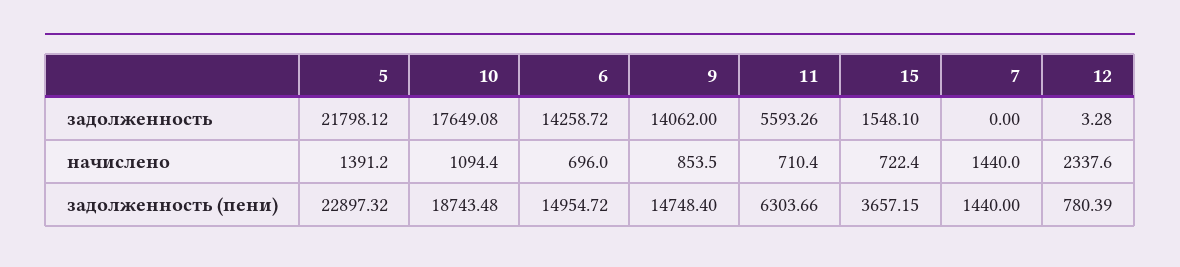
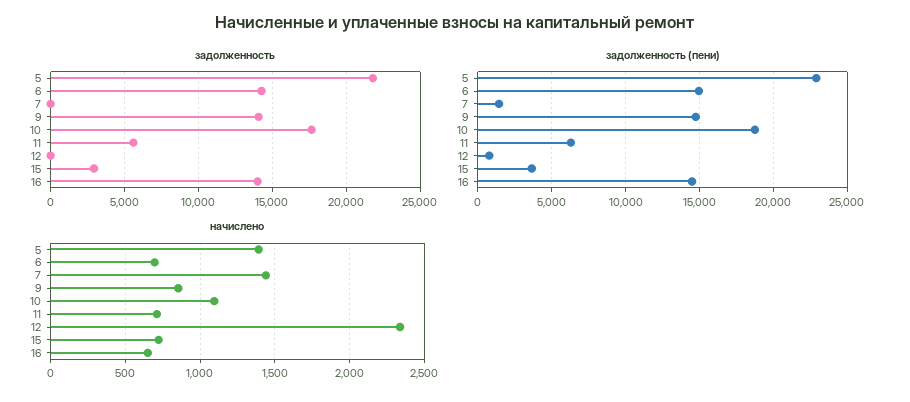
  {
    "задолженность": {
      "5": 21798.12,
      "10": 17649.08,
      "6": 14258.72,
      "9": 14062,
      "11": 5593.26,
-     "15": 1548.1,
+     "15": 3000,
      "7": 0,
-     "12": 3.28
+     "12": 3.28,
+     "16": 14000
    },
    "начислено": {
      "5": 1391.2,
      "10": 1094.4,
      "6": 696,
      "9": 853.5,
      "11": 710.4,
      "15": 722.4,
      "7": 1440,
-     "12": 2337.6
+     "12": 2337.6,
+     "16": 650
    },
    "задолженность (пени)": {
      "5": 22897.32,
      "10": 18743.48,
      "6": 14954.72,
      "9": 14748.4,
      "11": 6303.66,
      "15": 3657.15,
      "7": 1440,
-     "12": 780.39
+     "12": 780.39,
+     "16": 14500
    }
  }

